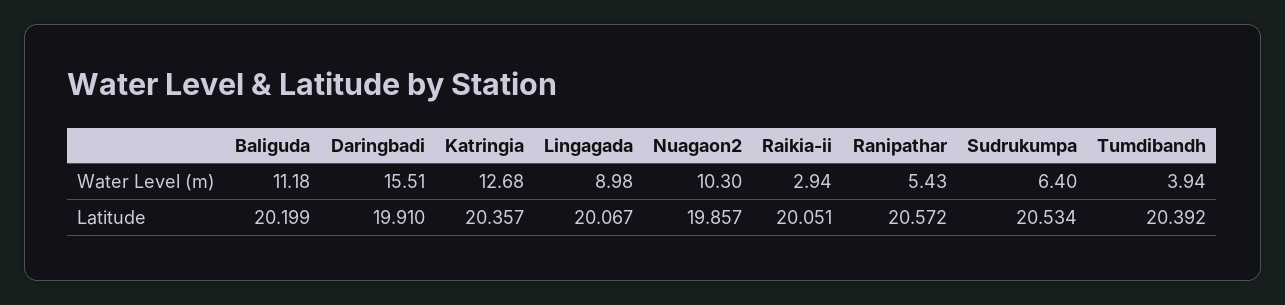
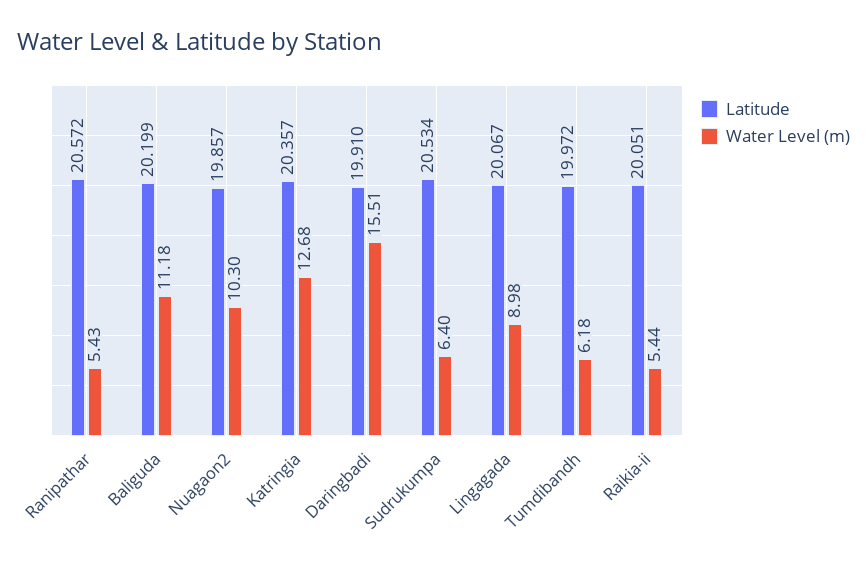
  {
    "Water Level (m)": {
      "Baliguda": 11.18,
      "Daringbadi": 15.51,
      "Katringia": 12.68,
      "Lingagada": 8.98,
      "Nuagaon2": 10.3,
-     "Raikia-ii": 2.94,
+     "Raikia-ii": 5.44,
      "Ranipathar": 5.43,
      "Sudrukumpa": 6.4,
-     "Tumdibandh": 3.94
+     "Tumdibandh": 6.18
    },
    "Latitude": {
      "Baliguda": 20.199,
      "Daringbadi": 19.91,
      "Katringia": 20.357,
      "Lingagada": 20.067,
      "Nuagaon2": 19.857,
      "Raikia-ii": 20.051,
      "Ranipathar": 20.572,
      "Sudrukumpa": 20.534,
-     "Tumdibandh": 20.392
+     "Tumdibandh": 19.972
    }
  }

